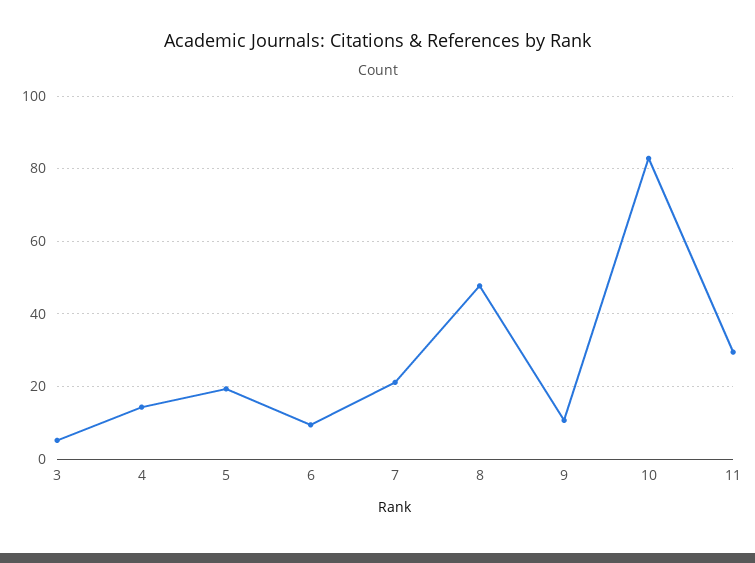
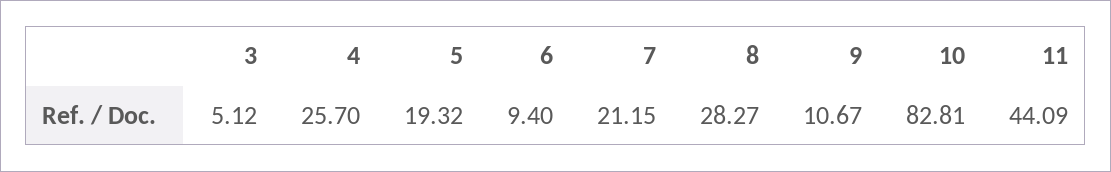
  {
    "3": 5.12,
-   "4": 14,
+   "4": 25.7,
    "5": 19.32,
    "6": 9.4,
    "7": 21.15,
-   "8": 48,
+   "8": 28.27,
    "9": 10.67,
    "10": 82.81,
-   "11": 30
+   "11": 44.09
  }

